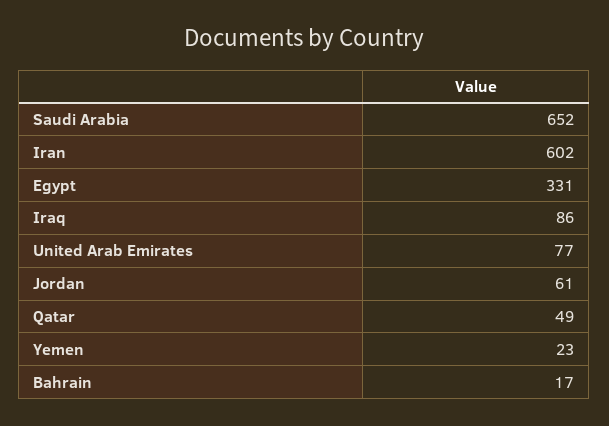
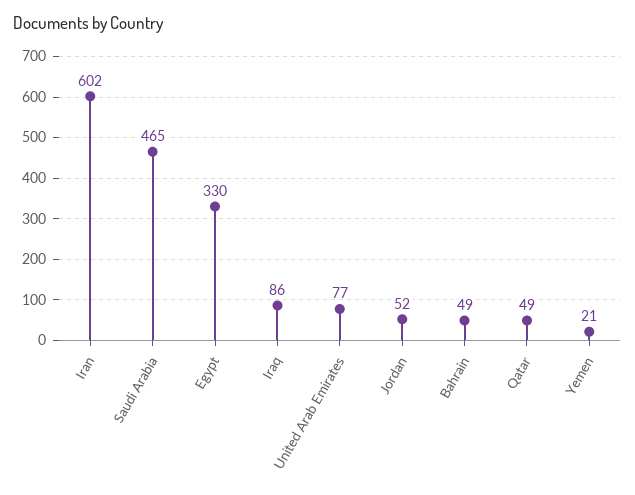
  {
-   "Saudi Arabia": 652,
+   "Saudi Arabia": 465,
    "Iran": 602,
-   "Egypt": 331,
+   "Egypt": 330,
    "Iraq": 86,
    "United Arab Emirates": 77,
-   "Jordan": 61,
+   "Jordan": 52,
    "Qatar": 49,
-   "Yemen": 23,
+   "Yemen": 21,
-   "Bahrain": 17
+   "Bahrain": 49
  }

